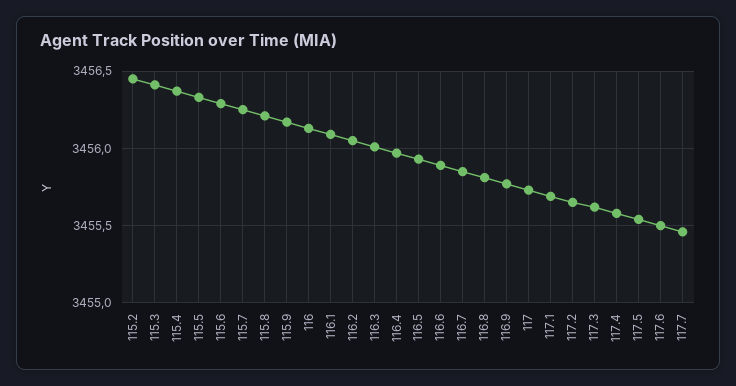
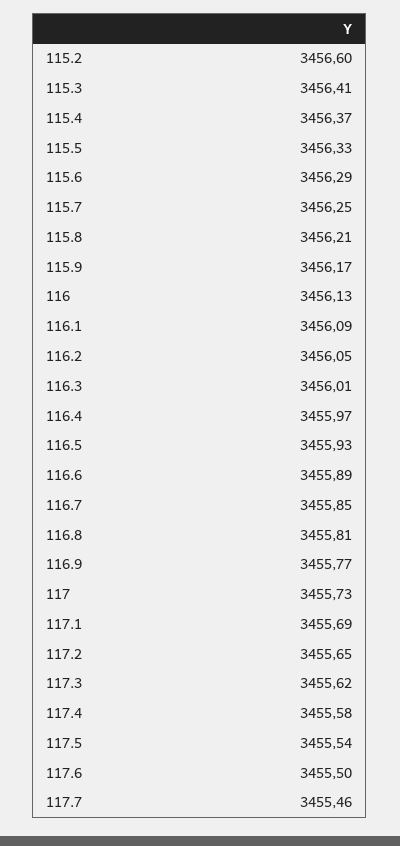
  {
-   "115.2": 3456.45,
+   "115.2": 3456.6,
    "115.3": 3456.41,
    "115.4": 3456.37,
    "115.5": 3456.33,
    "115.6": 3456.29,
    "115.7": 3456.25,
    "115.8": 3456.21,
    "115.9": 3456.17,
    "116": 3456.13,
    "116.1": 3456.09,
    "116.2": 3456.05,
    "116.3": 3456.01,
    "116.4": 3455.97,
    "116.5": 3455.93,
    "116.6": 3455.89,
    "116.7": 3455.85,
    "116.8": 3455.81,
    "116.9": 3455.77,
    "117": 3455.73,
    "117.1": 3455.69,
    "117.2": 3455.65,
    "117.3": 3455.62,
    "117.4": 3455.58,
    "117.5": 3455.54,
    "117.6": 3455.5,
    "117.7": 3455.46
  }

